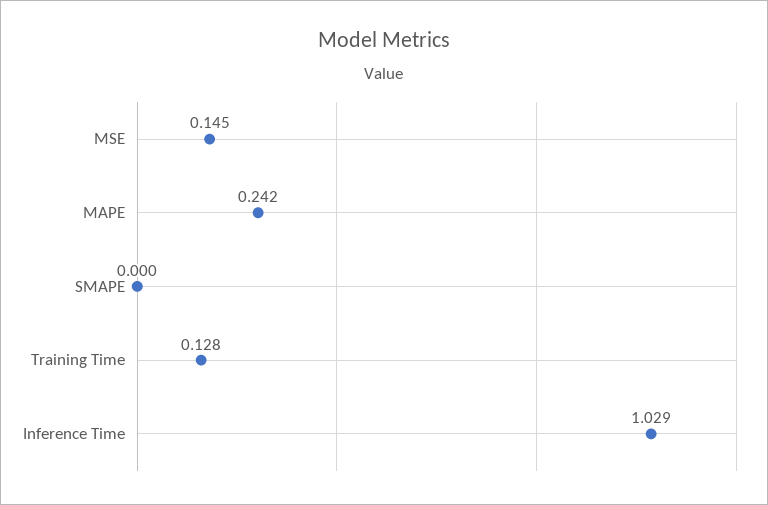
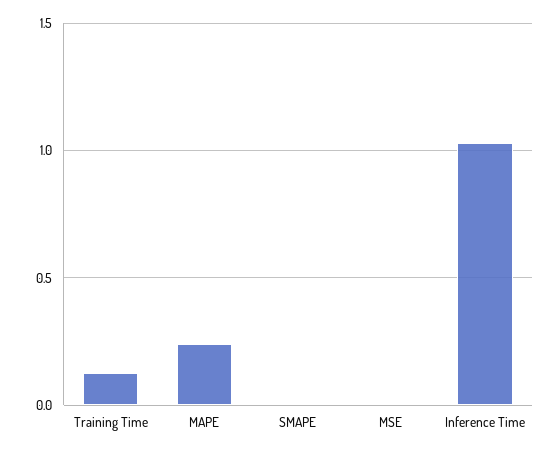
  {
-   "MSE": 0.145,
+   "MSE": 0,
    "MAPE": 0.242,
    "SMAPE": 0,
    "Training Time": 0.128,
    "Inference Time": 1.029
  }

